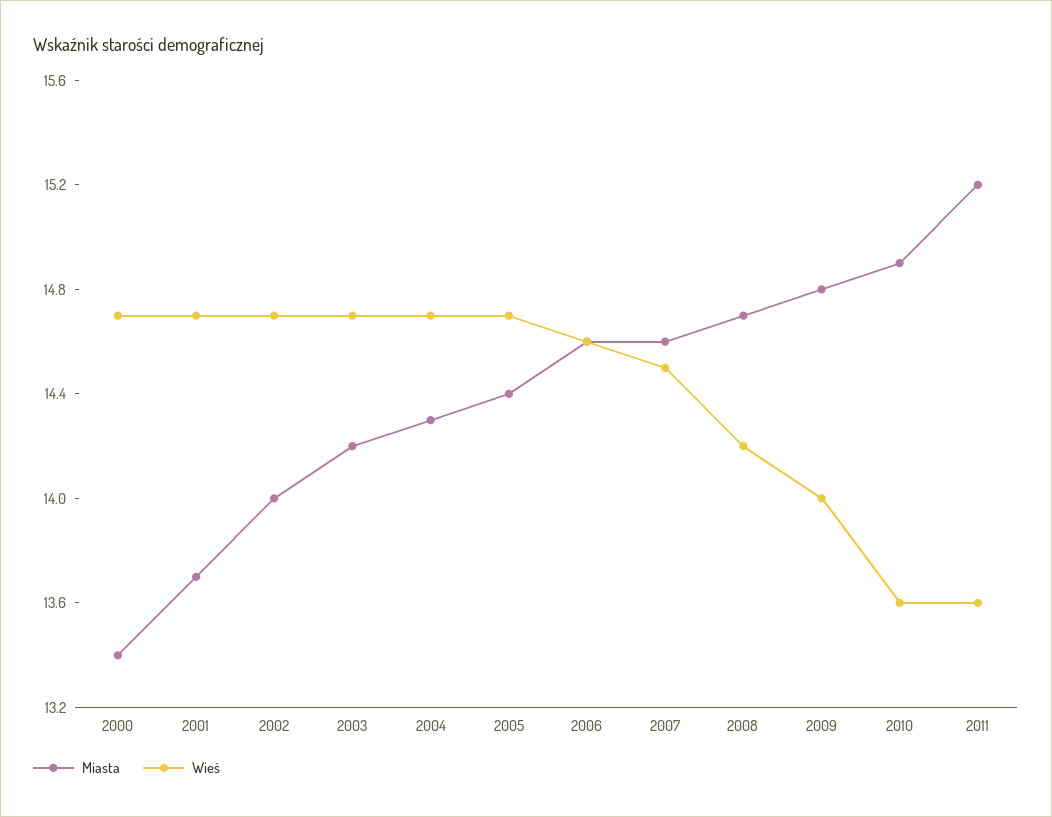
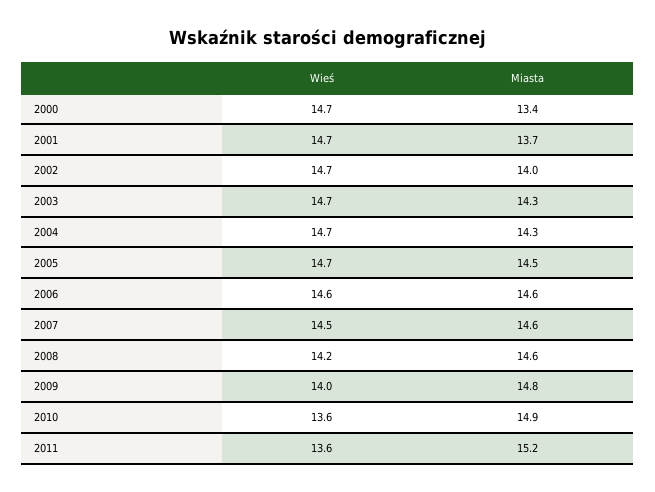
  {
    "Miasta": {
      "2000": 13.4,
      "2001": 13.7,
      "2002": 14,
-     "2003": 14.2,
+     "2003": 14.3,
      "2004": 14.3,
-     "2005": 14.4,
+     "2005": 14.5,
      "2006": 14.6,
      "2007": 14.6,
-     "2008": 14.7,
+     "2008": 14.6,
      "2009": 14.8,
      "2010": 14.9,
      "2011": 15.2
    },
    "Wieś": {
      "2000": 14.7,
      "2001": 14.7,
      "2002": 14.7,
      "2003": 14.7,
      "2004": 14.7,
      "2005": 14.7,
      "2006": 14.6,
      "2007": 14.5,
      "2008": 14.2,
      "2009": 14,
      "2010": 13.6,
      "2011": 13.6
    }
  }

